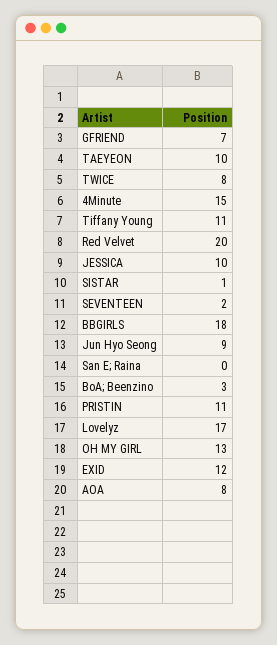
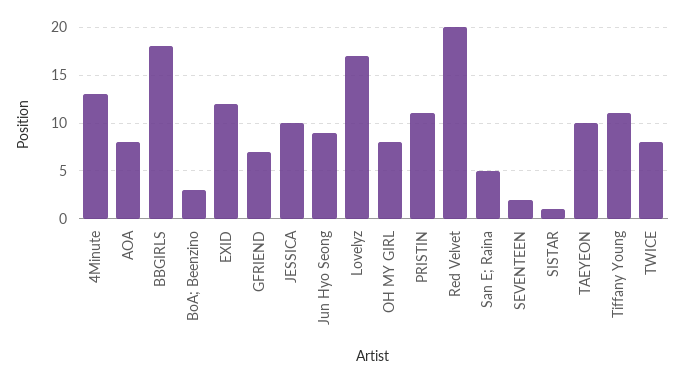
  {
    "GFRIEND": 7,
    "TAEYEON": 10,
    "TWICE": 8,
-   "4Minute": 15,
+   "4Minute": 13,
    "Tiffany Young": 11,
    "Red Velvet": 20,
    "JESSICA": 10,
    "SISTAR": 1,
    "SEVENTEEN": 2,
    "BBGIRLS": 18,
    "Jun Hyo Seong": 9,
-   "San E; Raina": 0,
+   "San E; Raina": 5,
    "BoA; Beenzino": 3,
    "PRISTIN": 11,
    "Lovelyz": 17,
-   "OH MY GIRL": 13,
+   "OH MY GIRL": 8,
    "EXID": 12,
    "AOA": 8
  }

